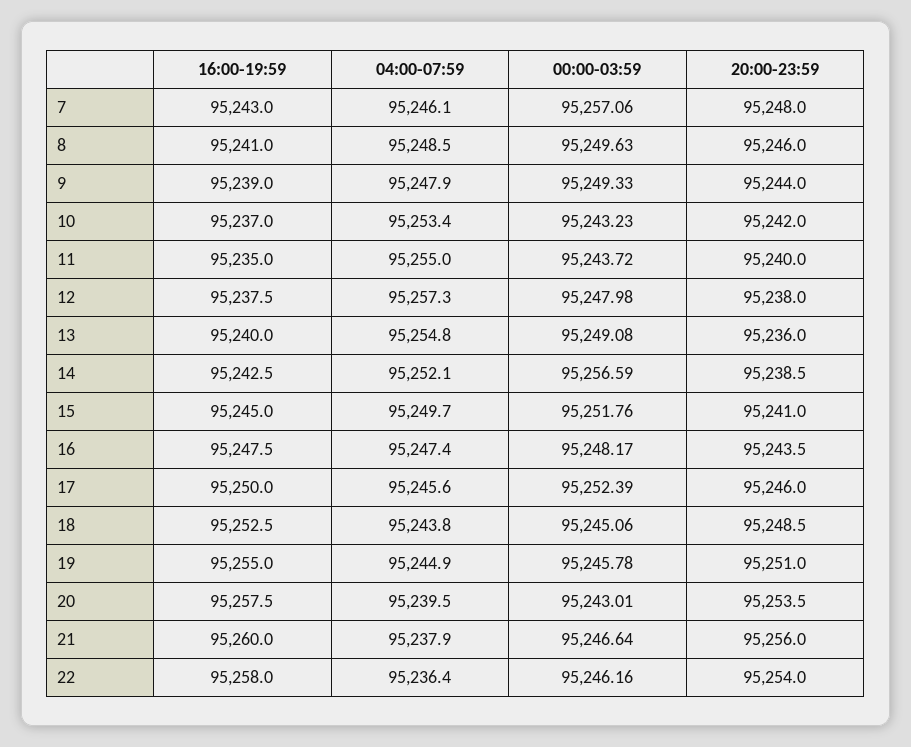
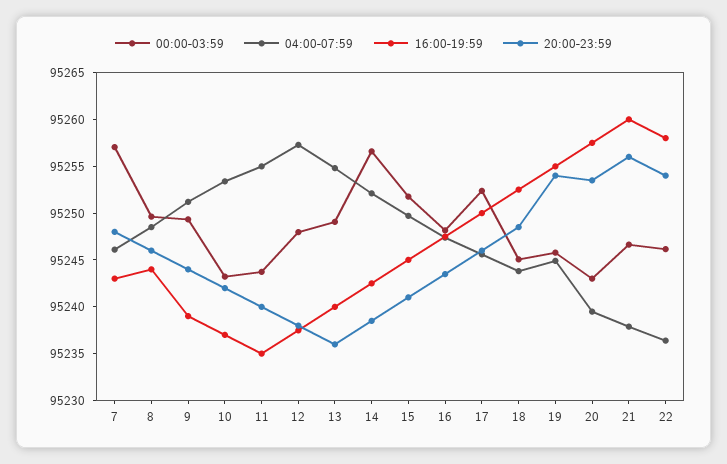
  {
    "16:00-19:59": {
      "7": 95243,
-     "8": 95241,
+     "8": 95244,
      "9": 95239,
      "10": 95237,
      "11": 95235,
      "12": 95237.5,
      "13": 95240,
      "14": 95242.5,
      "15": 95245,
      "16": 95247.5,
      "17": 95250,
      "18": 95252.5,
      "19": 95255,
      "20": 95257.5,
      "21": 95260,
      "22": 95258
    },
    "04:00-07:59": {
      "7": 95246.1,
      "8": 95248.5,
-     "9": 95247.9,
+     "9": 95251,
      "10": 95253.4,
      "11": 95255,
      "12": 95257.3,
      "13": 95254.8,
      "14": 95252.1,
      "15": 95249.7,
      "16": 95247.4,
      "17": 95245.6,
      "18": 95243.8,
      "19": 95244.9,
      "20": 95239.5,
      "21": 95237.9,
      "22": 95236.4
    },
    "00:00-03:59": {
      "7": 95257.06,
      "8": 95249.63,
      "9": 95249.33,
      "10": 95243.23,
      "11": 95243.72,
      "12": 95247.98,
      "13": 95249.08,
      "14": 95256.59,
      "15": 95251.76,
      "16": 95248.17,
      "17": 95252.39,
      "18": 95245.06,
      "19": 95245.78,
      "20": 95243.01,
      "21": 95246.64,
      "22": 95246.16
    },
    "20:00-23:59": {
      "7": 95248,
      "8": 95246,
      "9": 95244,
      "10": 95242,
      "11": 95240,
      "12": 95238,
      "13": 95236,
      "14": 95238.5,
      "15": 95241,
      "16": 95243.5,
      "17": 95246,
      "18": 95248.5,
-     "19": 95251,
+     "19": 95254,
      "20": 95253.5,
      "21": 95256,
      "22": 95254
    }
  }

